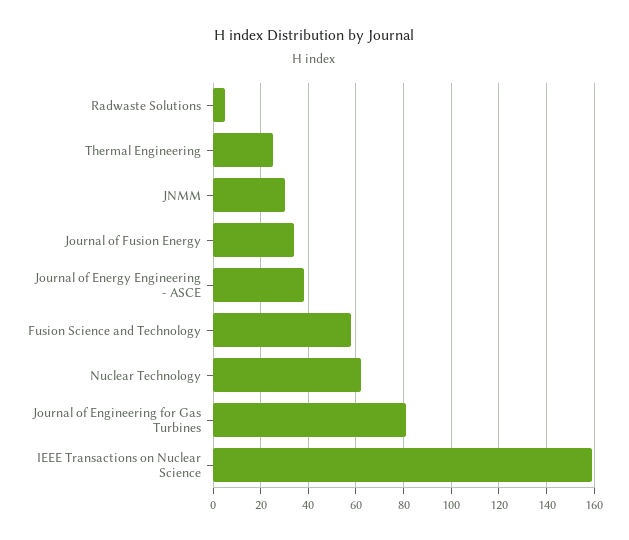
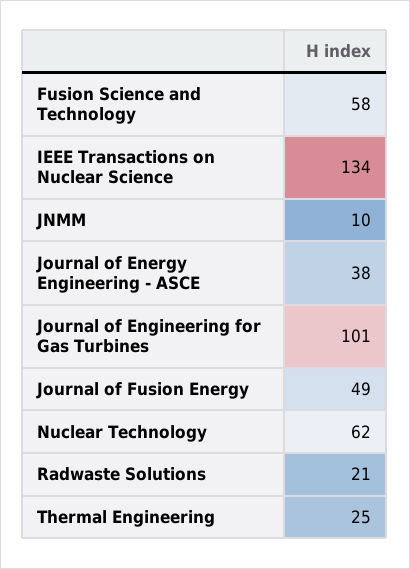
  {
-   "Radwaste Solutions": 5,
+   "Radwaste Solutions": 21,
    "Thermal Engineering": 25,
-   "JNMM": 30,
+   "JNMM": 10,
-   "Journal of Fusion Energy": 35,
+   "Journal of Fusion Energy": 49,
    "Journal of Energy Engineering - ASCE": 38,
    "Fusion Science and Technology": 58,
    "Nuclear Technology": 62,
-   "Journal of Engineering for Gas Turbines": 80,
+   "Journal of Engineering for Gas Turbines": 101,
-   "IEEE Transactions on Nuclear Science": 160
+   "IEEE Transactions on Nuclear Science": 134
  }

